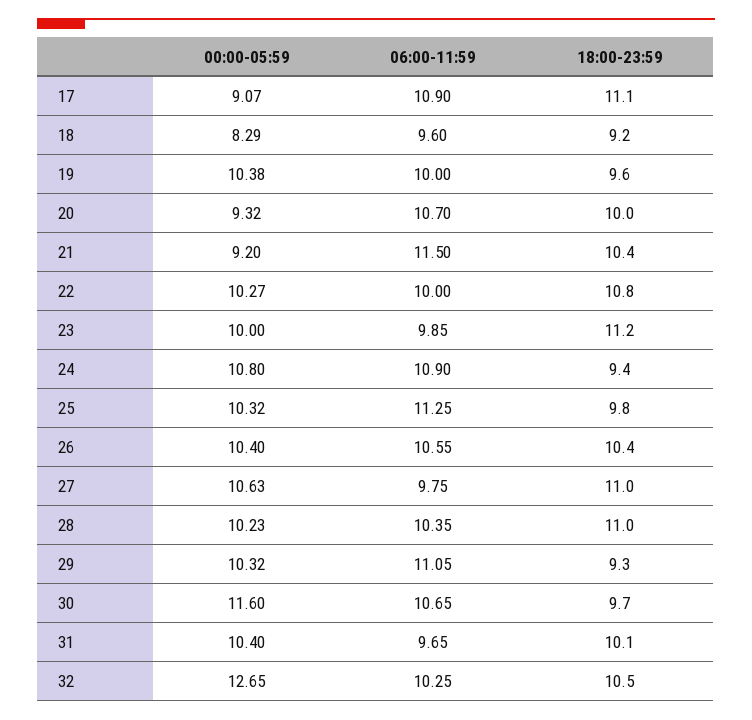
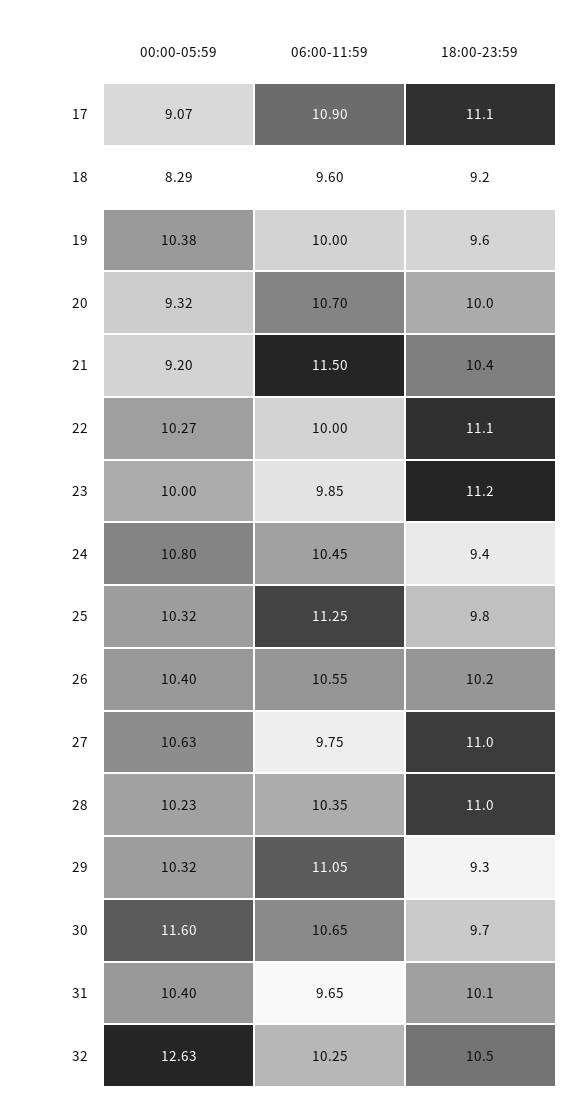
  {
    "00:00-05:59": {
      "17": 9.07,
      "18": 8.29,
      "19": 10.38,
      "20": 9.32,
      "21": 9.2,
      "22": 10.27,
      "23": 10,
      "24": 10.8,
      "25": 10.32,
      "26": 10.4,
      "27": 10.63,
      "28": 10.23,
      "29": 10.32,
      "30": 11.6,
      "31": 10.4,
-     "32": 12.65
+     "32": 12.63
    },
    "06:00-11:59": {
      "17": 10.9,
      "18": 9.6,
      "19": 10,
      "20": 10.7,
      "21": 11.5,
      "22": 10,
      "23": 9.85,
-     "24": 10.9,
+     "24": 10.45,
      "25": 11.25,
      "26": 10.55,
      "27": 9.75,
      "28": 10.35,
      "29": 11.05,
      "30": 10.65,
      "31": 9.65,
      "32": 10.25
    },
    "18:00-23:59": {
      "17": 11.1,
      "18": 9.2,
      "19": 9.6,
      "20": 10,
      "21": 10.4,
-     "22": 10.8,
+     "22": 11.1,
      "23": 11.2,
      "24": 9.4,
      "25": 9.8,
-     "26": 10.4,
+     "26": 10.2,
      "27": 11,
      "28": 11,
      "29": 9.3,
      "30": 9.7,
      "31": 10.1,
      "32": 10.5
    }
  }

